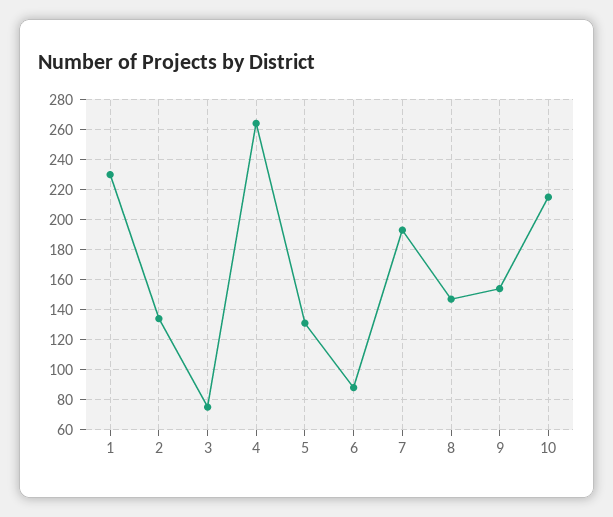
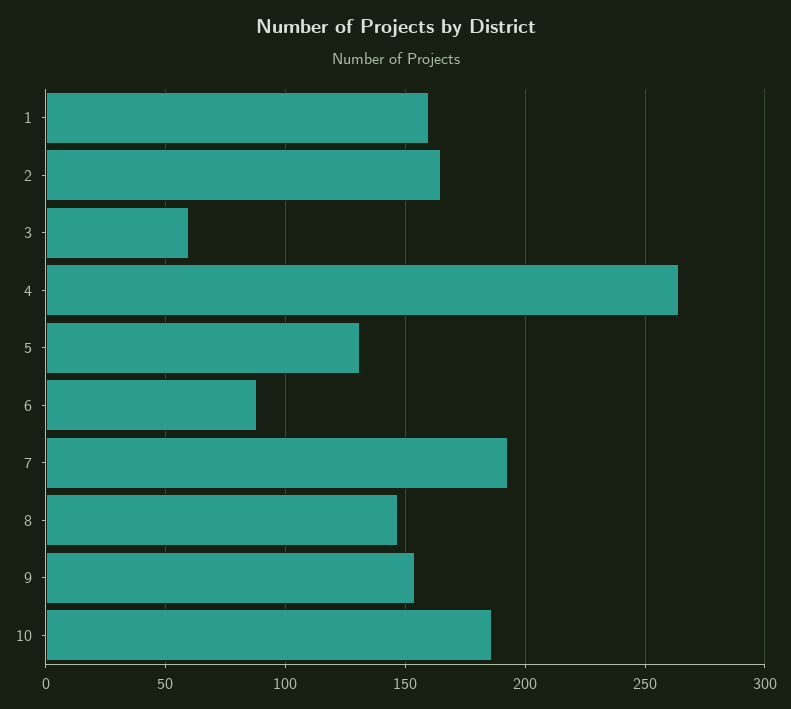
  {
-   "1": 230,
+   "1": 160,
-   "2": 135,
+   "2": 165,
-   "3": 75,
+   "3": 60,
    "4": 265,
    "5": 130,
    "6": 90,
    "7": 195,
    "8": 145,
    "9": 155,
-   "10": 215
+   "10": 185
  }

